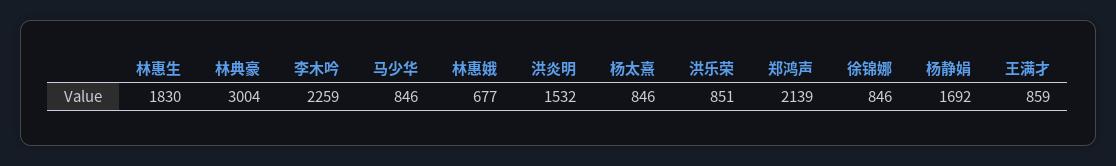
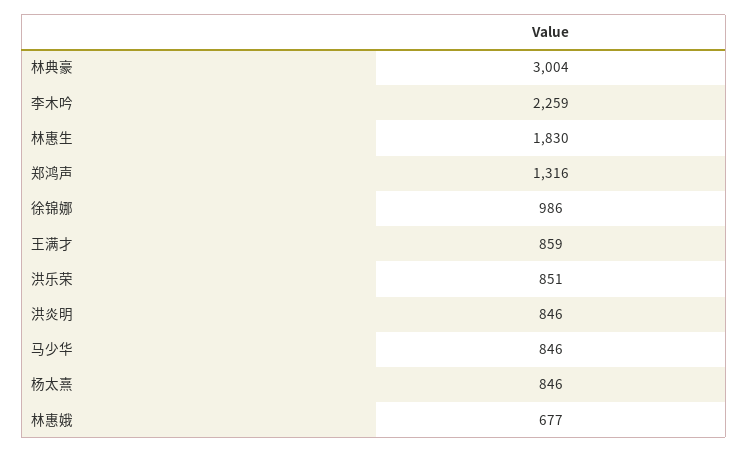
  {
    "林惠生": 1830,
    "林典豪": 3004,
    "李木吟": 2259,
    "马少华": 846,
    "林惠娥": 677,
-   "洪炎明": 1532,
+   "洪炎明": 846,
    "杨太熹": 846,
    "洪乐荣": 851,
-   "郑鸿声": 2139,
+   "郑鸿声": 1316,
-   "徐锦娜": 846,
+   "徐锦娜": 986,
-   "杨静娟": 1692,
    "王满才": 859
  }

